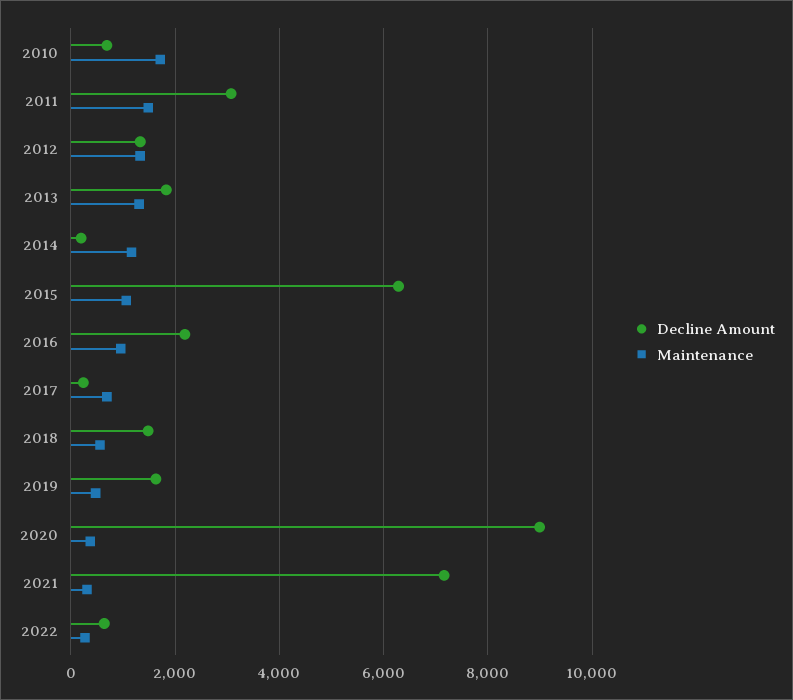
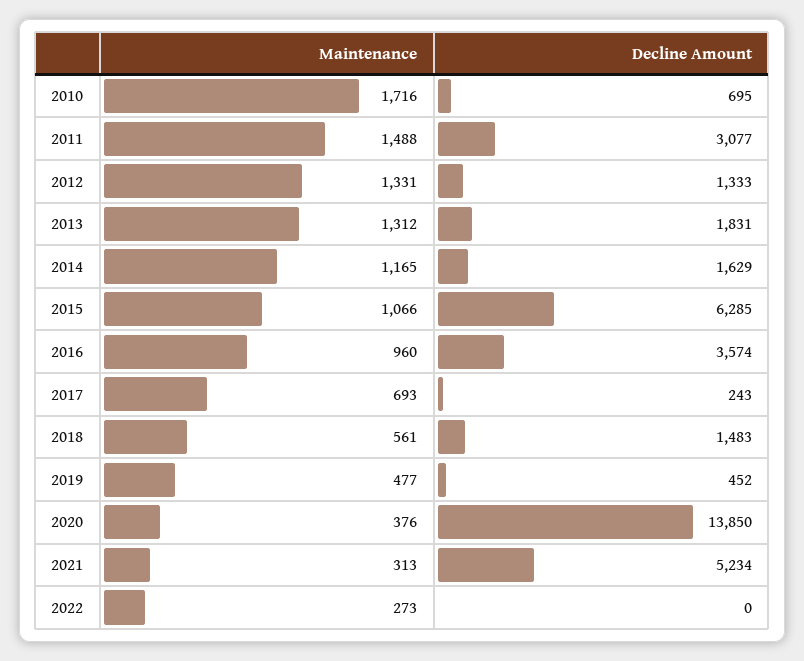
  {
    "Decline Amount": {
      "2010": 695,
      "2011": 3077,
      "2012": 1333,
      "2013": 1831,
-     "2014": 200,
+     "2014": 1629,
      "2015": 6285,
-     "2016": 2200,
+     "2016": 3574,
      "2017": 243,
      "2018": 1483,
-     "2019": 1600,
+     "2019": 452,
-     "2020": 9000,
+     "2020": 13850,
-     "2021": 7200,
+     "2021": 5234,
-     "2022": 600
+     "2022": 0
    },
    "Maintenance": {
      "2010": 1716,
      "2011": 1488,
      "2012": 1331,
      "2013": 1312,
      "2014": 1165,
      "2015": 1066,
      "2016": 960,
      "2017": 693,
      "2018": 561,
      "2019": 477,
      "2020": 376,
      "2021": 313,
      "2022": 273
    }
  }

